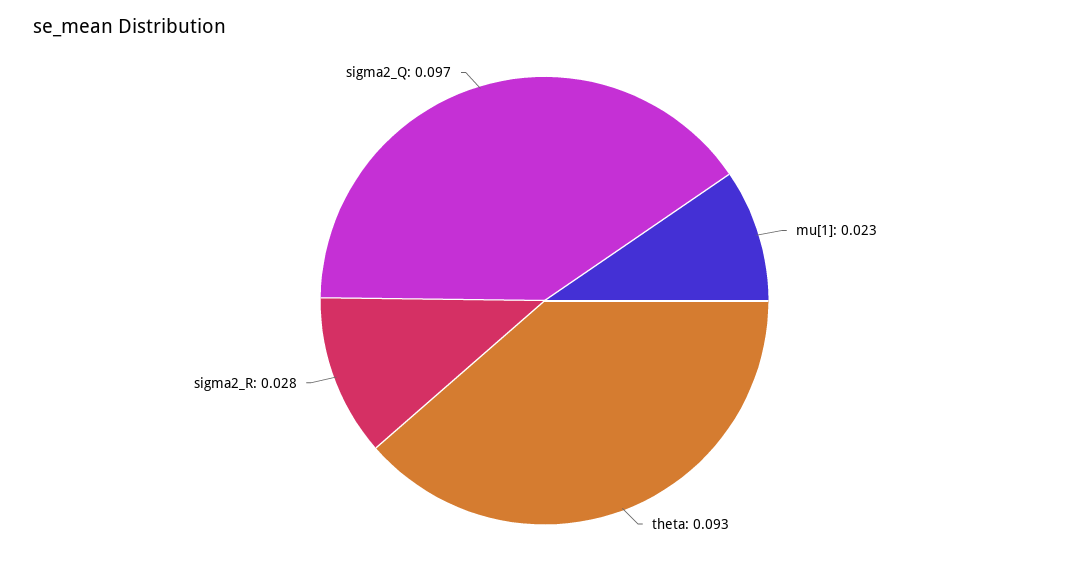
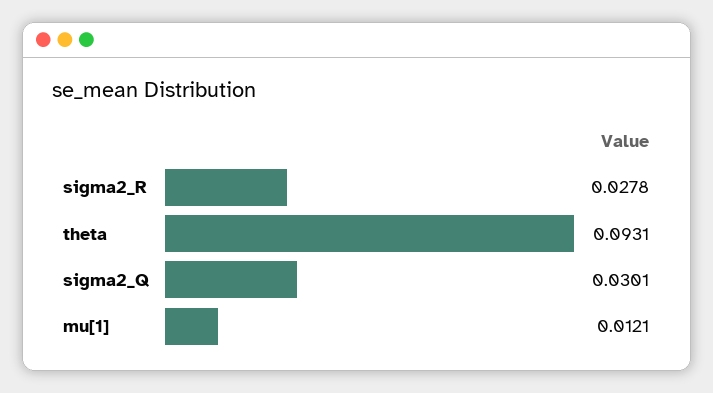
  {
-   "mu[1]": 0.023,
+   "mu[1]": 0.0121,
    "theta": 0.0931,
    "sigma2_R": 0.0278,
-   "sigma2_Q": 0.097
+   "sigma2_Q": 0.0301
  }

